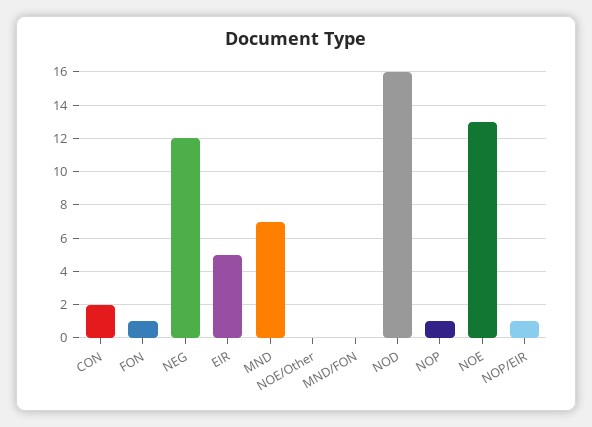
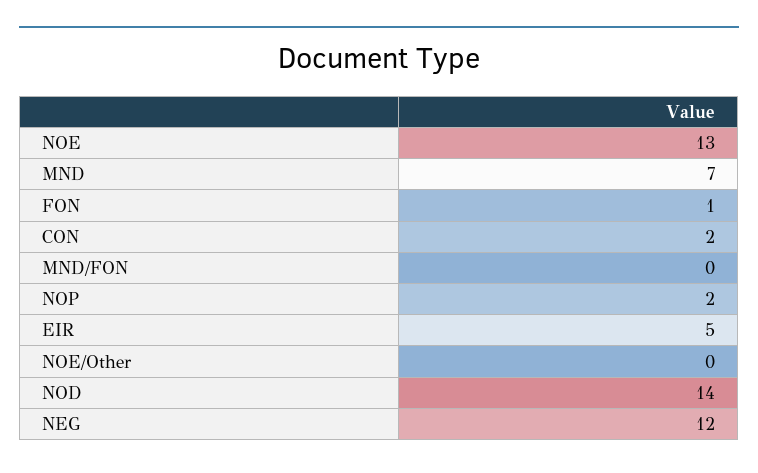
  {
    "CON": 2,
    "FON": 1,
    "NEG": 12,
    "EIR": 5,
    "MND": 7,
    "NOE/Other": 0,
    "MND/FON": 0,
-   "NOD": 16,
+   "NOD": 14,
-   "NOP": 1,
+   "NOP": 2,
-   "NOE": 13,
+   "NOE": 13
-   "NOP/EIR": 1
  }

